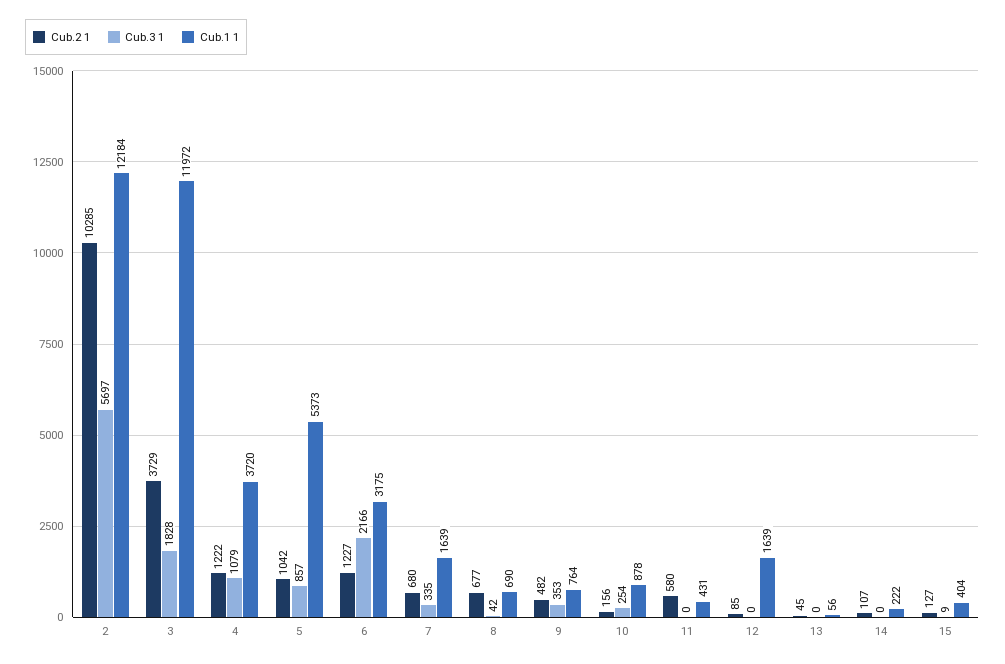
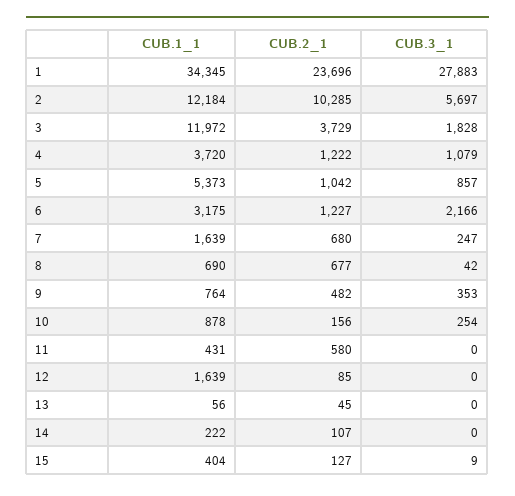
  {
    "Cub.2 1": {
      "2": 10285,
      "3": 3729,
      "4": 1222,
      "5": 1042,
      "6": 1227,
      "7": 680,
      "8": 677,
      "9": 482,
      "10": 156,
      "11": 580,
      "12": 85,
      "13": 45,
      "14": 107,
-     "15": 127
+     "15": 127,
+     "1": 23696
    },
    "Cub.3 1": {
      "2": 5697,
      "3": 1828,
      "4": 1079,
      "5": 857,
      "6": 2166,
-     "7": 335,
+     "7": 247,
      "8": 42,
      "9": 353,
      "10": 254,
      "11": 0,
      "12": 0,
      "13": 0,
      "14": 0,
-     "15": 9
+     "15": 9,
+     "1": 27883
    },
    "Cub.1 1": {
      "2": 12184,
      "3": 11972,
      "4": 3720,
      "5": 5373,
      "6": 3175,
      "7": 1639,
      "8": 690,
      "9": 764,
      "10": 878,
      "11": 431,
      "12": 1639,
      "13": 56,
      "14": 222,
-     "15": 404
+     "15": 404,
+     "1": 34345
    }
  }

